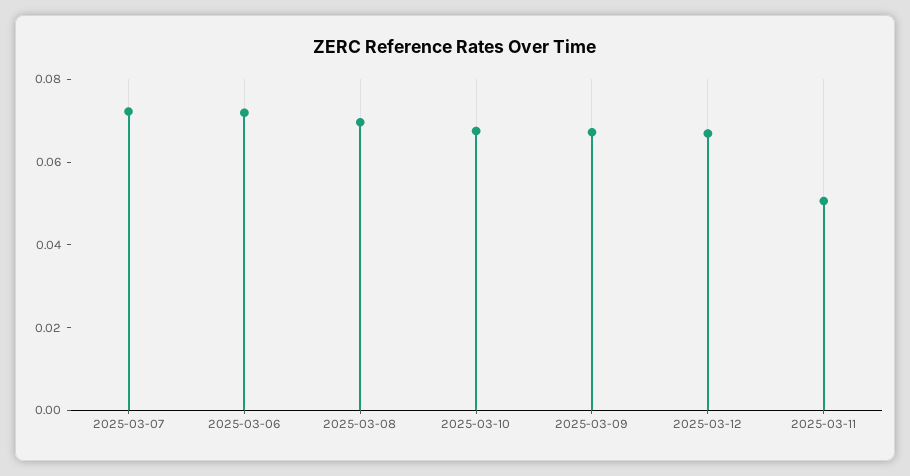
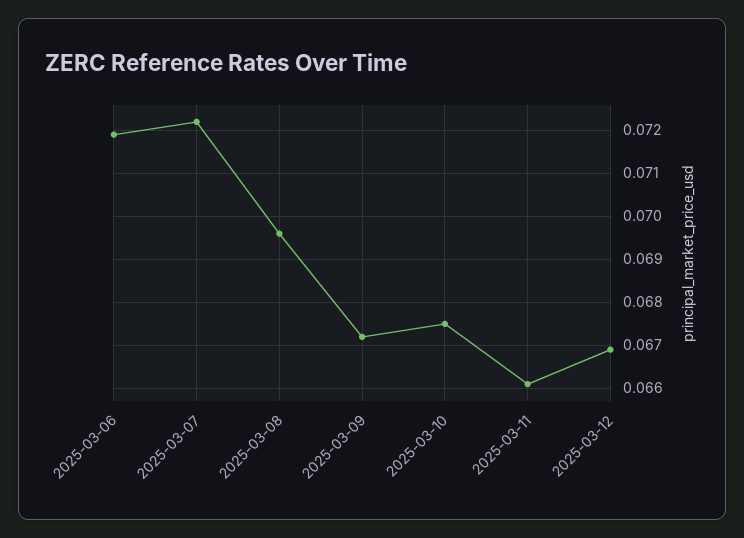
  {
    "2025-03-07": 0.072,
    "2025-03-06": 0.072,
    "2025-03-08": 0.0695,
    "2025-03-10": 0.0675,
    "2025-03-09": 0.067,
    "2025-03-12": 0.067,
-   "2025-03-11": 0.05
+   "2025-03-11": 0.066
  }

